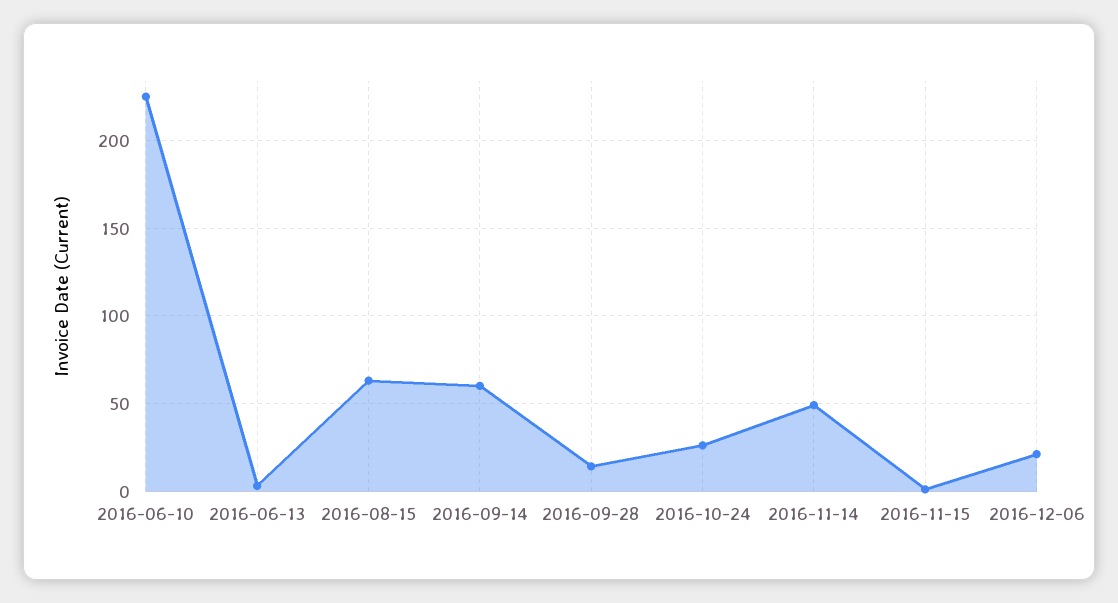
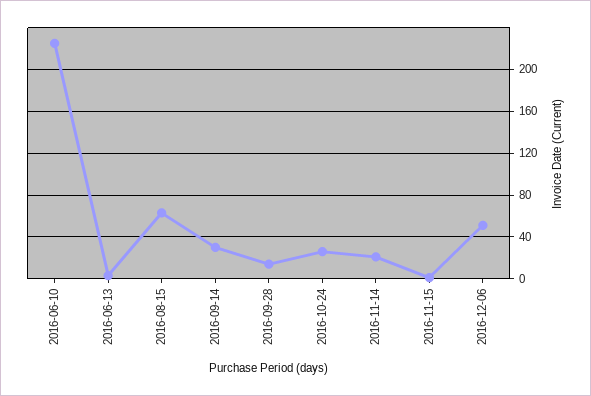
  {
    "2016-06-10": 225,
    "2016-06-13": 5,
    "2016-08-15": 65,
-   "2016-09-14": 60,
+   "2016-09-14": 30,
    "2016-09-28": 15,
    "2016-10-24": 25,
-   "2016-11-14": 50,
+   "2016-11-14": 20,
    "2016-11-15": 0,
-   "2016-12-06": 20
+   "2016-12-06": 50
  }

